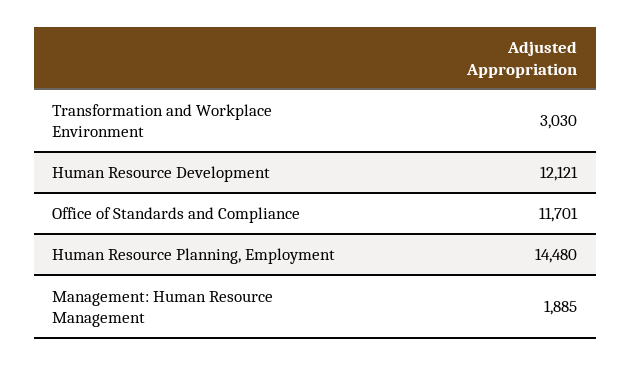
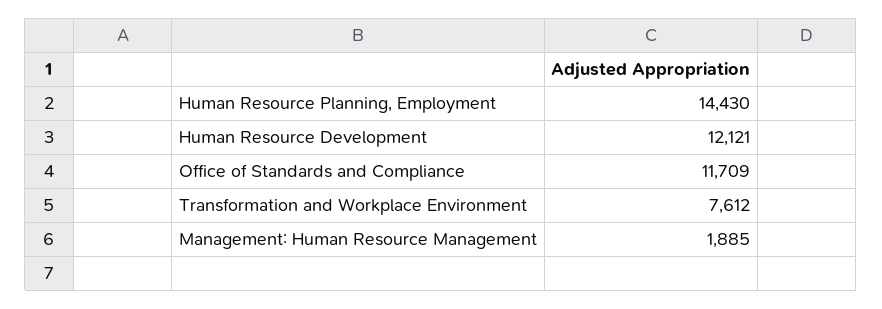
  {
-   "Transformation and Workplace Environment": 3030,
+   "Transformation and Workplace Environment": 7612,
    "Human Resource Development": 12121,
-   "Office of Standards and Compliance": 11701,
+   "Office of Standards and Compliance": 11709,
-   "Human Resource Planning, Employment": 14480,
+   "Human Resource Planning, Employment": 14430,
    "Management: Human Resource Management": 1885
  }

